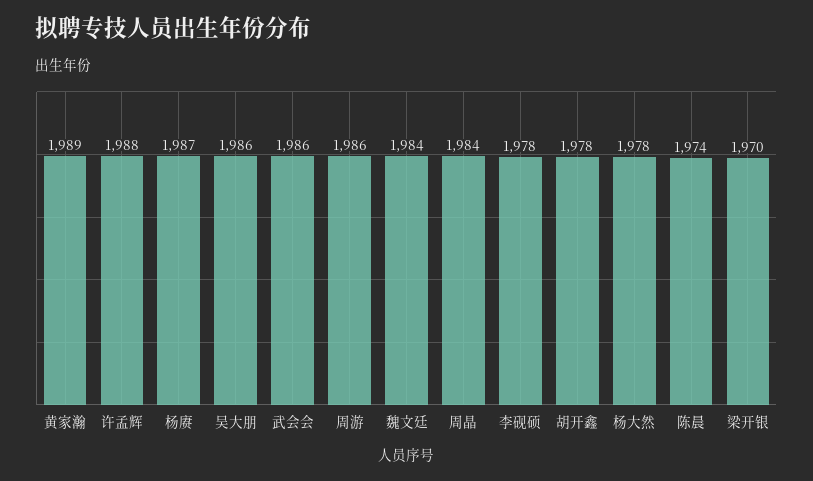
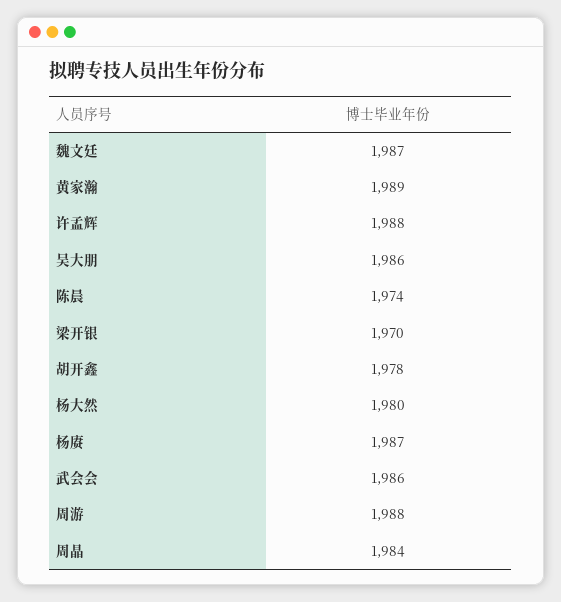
  {
    "黄家瀚": 1989,
    "许孟辉": 1988,
    "杨赓": 1987,
    "吴大朋": 1986,
    "武会会": 1986,
-   "周游": 1986,
+   "周游": 1988,
-   "魏文廷": 1984,
+   "魏文廷": 1987,
    "周晶": 1984,
-   "李砚硕": 1978,
    "胡开鑫": 1978,
-   "杨大然": 1978,
+   "杨大然": 1980,
    "陈晨": 1974,
    "梁开银": 1970
  }

